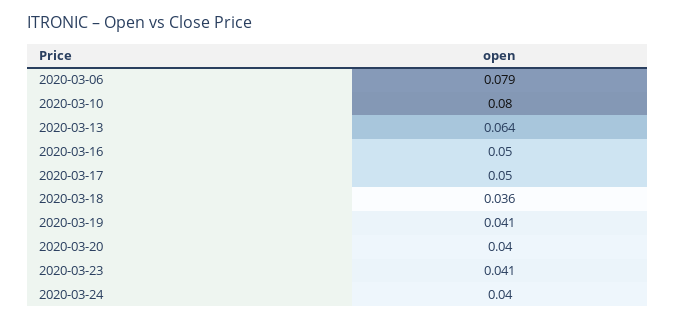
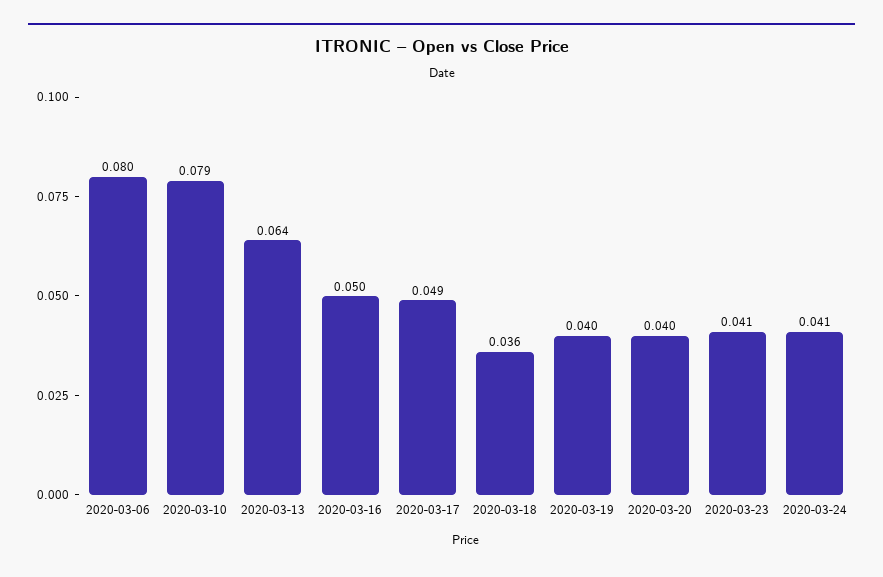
  {
-   "2020-03-06": 0.079,
+   "2020-03-06": 0.08,
-   "2020-03-10": 0.08,
+   "2020-03-10": 0.079,
    "2020-03-13": 0.064,
    "2020-03-16": 0.05,
-   "2020-03-17": 0.05,
+   "2020-03-17": 0.049,
    "2020-03-18": 0.036,
-   "2020-03-19": 0.041,
+   "2020-03-19": 0.04,
    "2020-03-20": 0.04,
    "2020-03-23": 0.041,
-   "2020-03-24": 0.04
+   "2020-03-24": 0.041
  }

